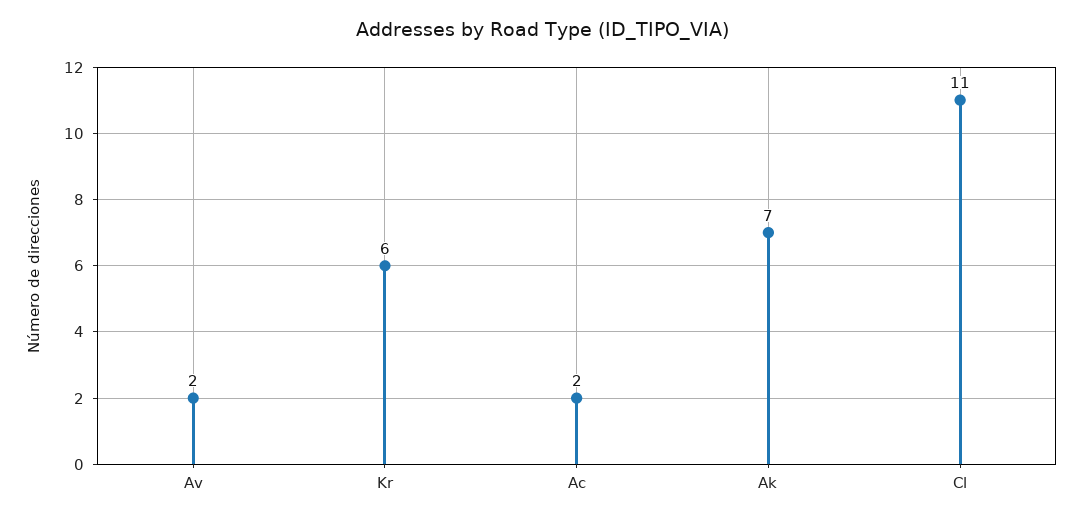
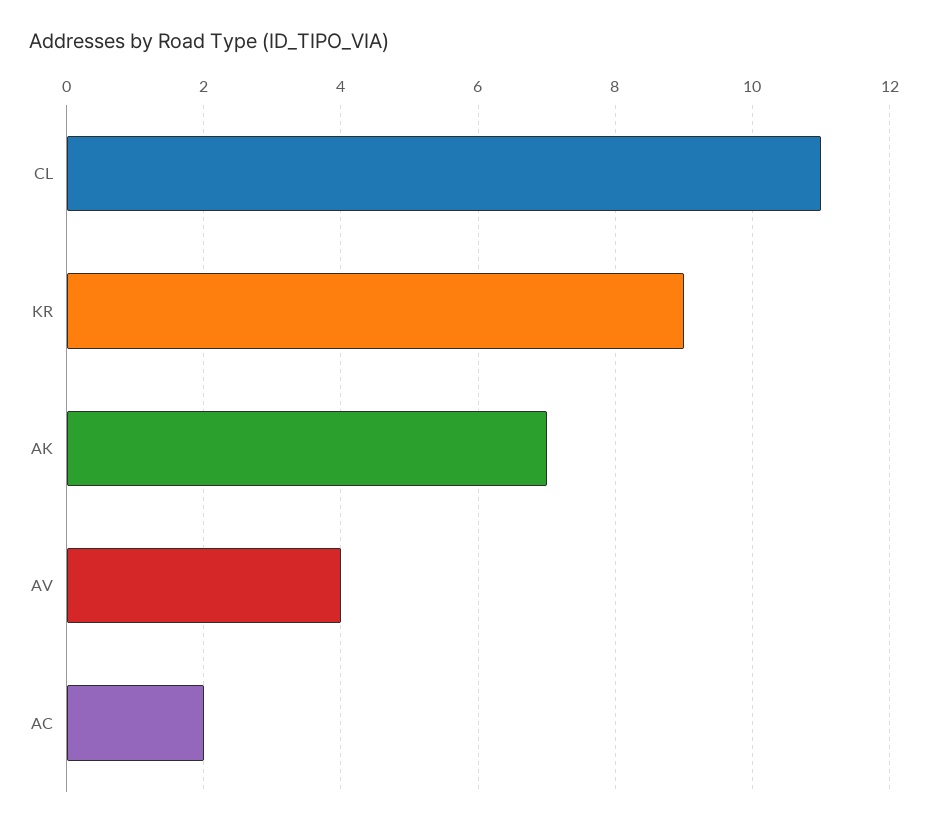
  {
-   "Av": 2,
+   "Av": 4,
-   "Kr": 6,
+   "Kr": 9,
    "Ac": 2,
    "Ak": 7,
    "Cl": 11
  }

